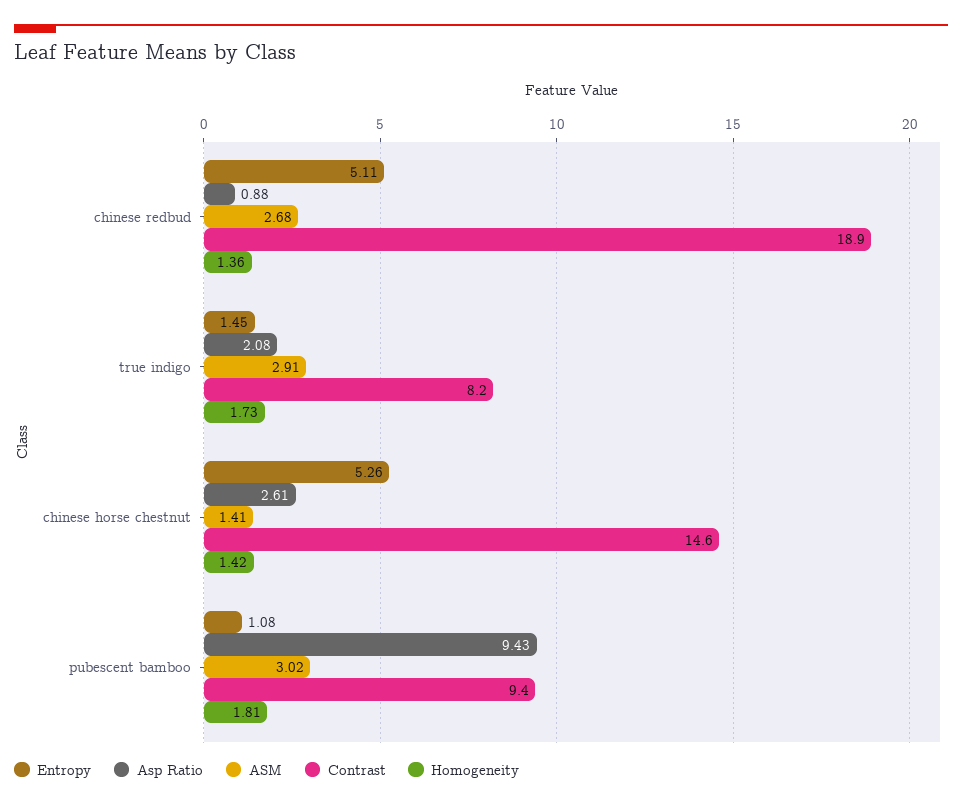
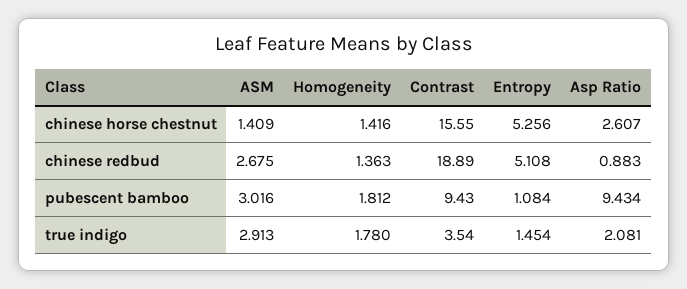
  {
    "Entropy": {
      "chinese redbud": 5.108,
      "true indigo": 1.454,
      "chinese horse chestnut": 5.256,
      "pubescent bamboo": 1.084
    },
    "Asp Ratio": {
      "chinese redbud": 0.883,
      "true indigo": 2.081,
      "chinese horse chestnut": 2.607,
      "pubescent bamboo": 9.434
    },
    "ASM": {
      "chinese redbud": 2.675,
      "true indigo": 2.913,
      "chinese horse chestnut": 1.409,
      "pubescent bamboo": 3.016
    },
    "Contrast": {
      "chinese redbud": 18.89,
-     "true indigo": 8.2,
+     "true indigo": 3.54,
-     "chinese horse chestnut": 14.6,
+     "chinese horse chestnut": 15.55,
      "pubescent bamboo": 9.43
    },
    "Homogeneity": {
      "chinese redbud": 1.363,
-     "true indigo": 1.73,
+     "true indigo": 1.78,
      "chinese horse chestnut": 1.416,
      "pubescent bamboo": 1.812
    }
  }

